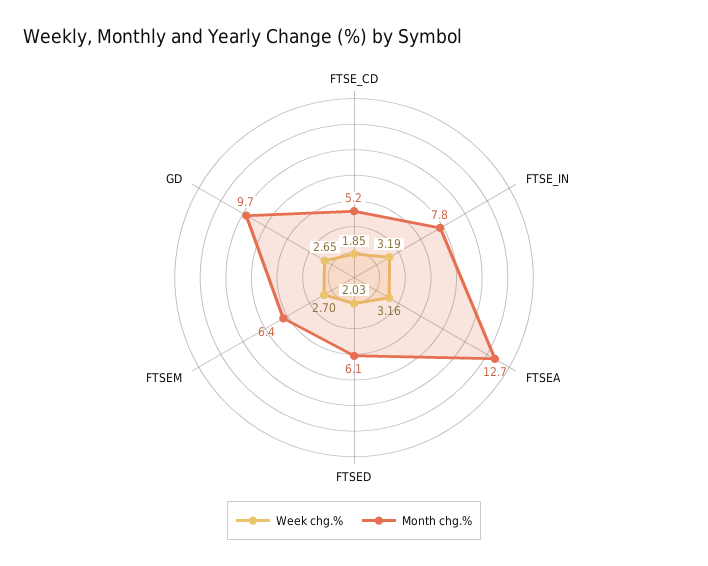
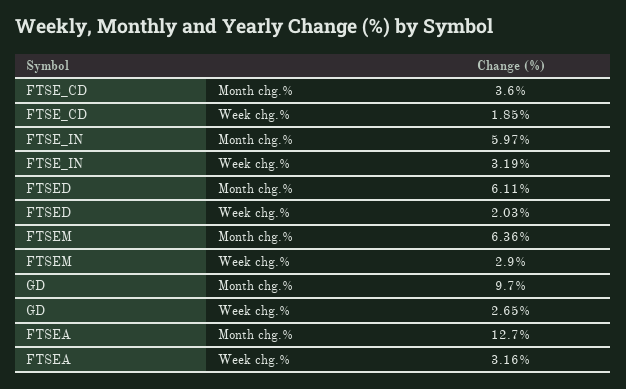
  {
    "Week chg.%": {
      "FTSE_CD": 1.85,
      "FTSE_IN": 3.19,
      "FTSEA": 3.16,
      "FTSED": 2.03,
-     "FTSEM": 2.7,
+     "FTSEM": 2.9,
      "GD": 2.65
    },
    "Month chg.%": {
-     "FTSE_CD": 5.2,
+     "FTSE_CD": 3.6,
-     "FTSE_IN": 7.8,
+     "FTSE_IN": 5.97,
      "FTSEA": 12.7,
      "FTSED": 6.11,
      "FTSEM": 6.36,
      "GD": 9.7
    }
  }

